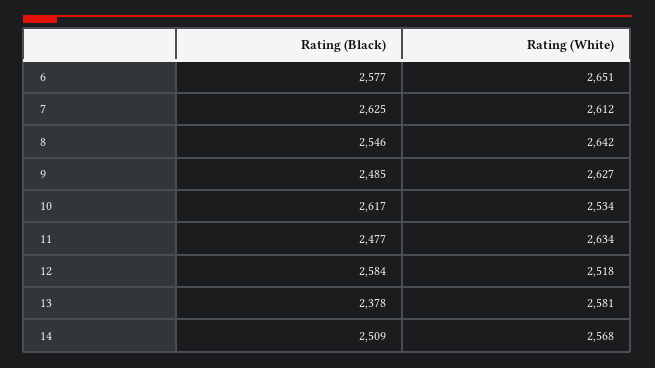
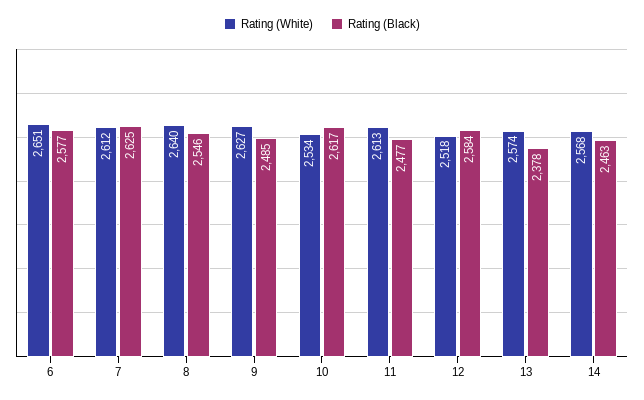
  {
    "Rating (Black)": {
      "6": 2577,
      "7": 2625,
      "8": 2546,
      "9": 2485,
      "10": 2617,
      "11": 2477,
      "12": 2584,
      "13": 2378,
-     "14": 2509
+     "14": 2463
    },
    "Rating (White)": {
      "6": 2651,
      "7": 2612,
-     "8": 2642,
+     "8": 2640,
      "9": 2627,
      "10": 2534,
-     "11": 2634,
+     "11": 2613,
      "12": 2518,
-     "13": 2581,
+     "13": 2574,
      "14": 2568
    }
  }

